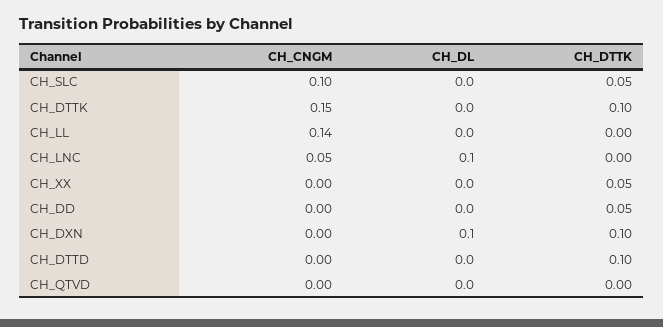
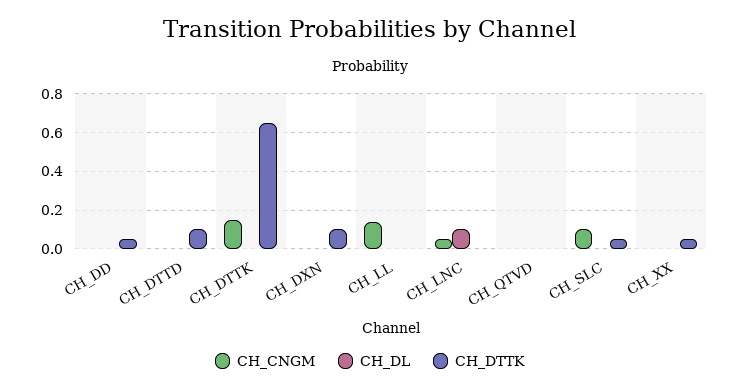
  {
    "CH_CNGM": {
      "CH_SLC": 0.1,
      "CH_DTTK": 0.15,
      "CH_LL": 0.14,
      "CH_LNC": 0.05,
      "CH_XX": 0,
      "CH_DD": 0,
      "CH_DXN": 0,
      "CH_DTTD": 0,
      "CH_QTVD": 0
    },
    "CH_DL": {
      "CH_SLC": 0,
      "CH_DTTK": 0,
      "CH_LL": 0,
      "CH_LNC": 0.1,
      "CH_XX": 0,
      "CH_DD": 0,
-     "CH_DXN": 0.1,
+     "CH_DXN": 0,
      "CH_DTTD": 0,
      "CH_QTVD": 0
    },
    "CH_DTTK": {
      "CH_SLC": 0.05,
-     "CH_DTTK": 0.1,
+     "CH_DTTK": 0.65,
      "CH_LL": 0,
      "CH_LNC": 0,
      "CH_XX": 0.05,
      "CH_DD": 0.05,
      "CH_DXN": 0.1,
      "CH_DTTD": 0.1,
      "CH_QTVD": 0
    }
  }

